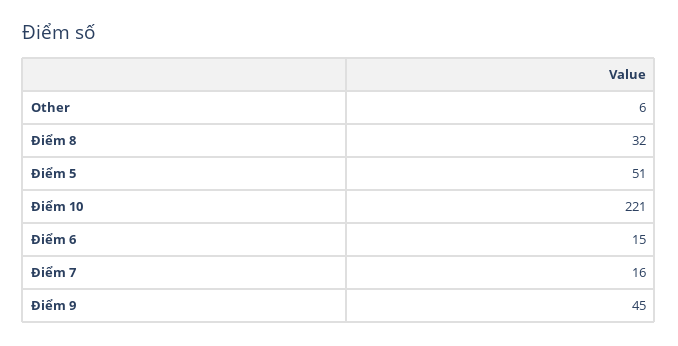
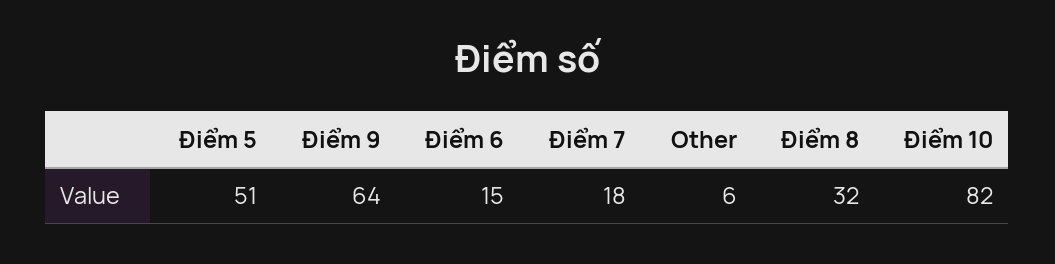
  {
    "Other": 6,
    "Điểm 8": 32,
    "Điểm 5": 51,
-   "Điểm 10": 221,
+   "Điểm 10": 82,
    "Điểm 6": 15,
-   "Điểm 7": 16,
+   "Điểm 7": 18,
-   "Điểm 9": 45
+   "Điểm 9": 64
  }

